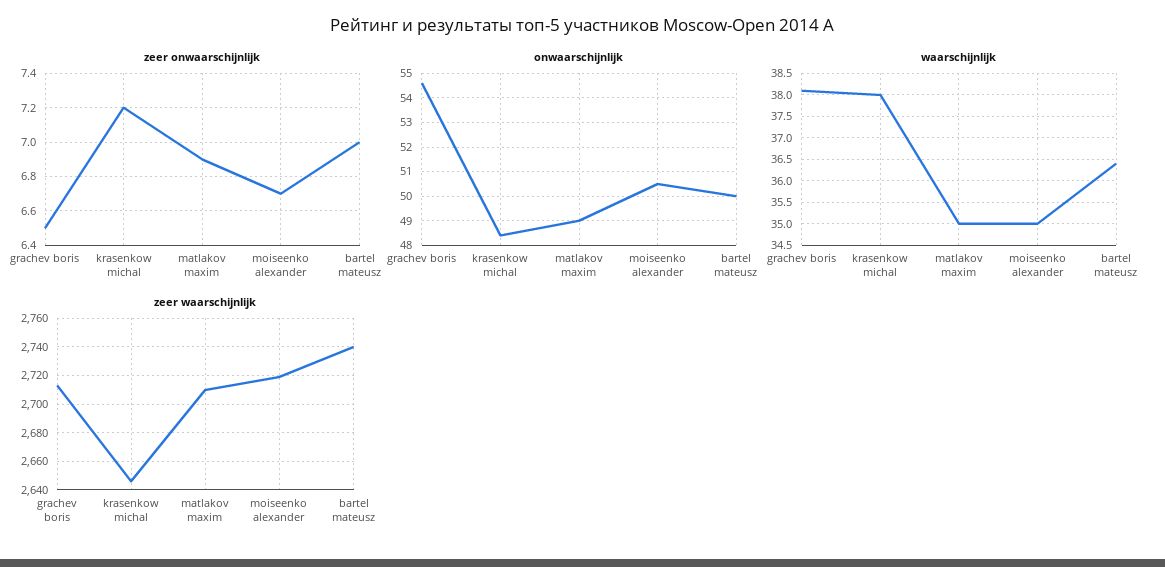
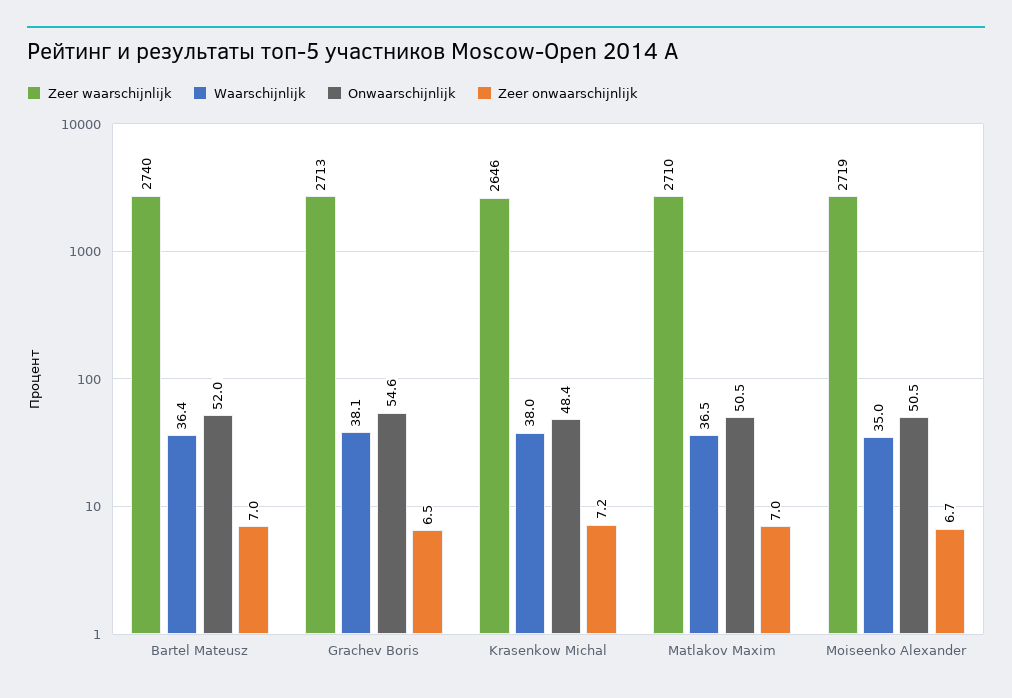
  {
    "zeer onwaarschijnlijk": {
      "grachev boris": 6.5,
      "krasenkow michal": 7.2,
-     "matlakov maxim": 6.9,
+     "matlakov maxim": 7,
      "moiseenko alexander": 6.7,
      "bartel mateusz": 7
    },
    "onwaarschijnlijk": {
      "grachev boris": 54.6,
      "krasenkow michal": 48.4,
-     "matlakov maxim": 49,
+     "matlakov maxim": 50.5,
      "moiseenko alexander": 50.5,
-     "bartel mateusz": 50
+     "bartel mateusz": 52
    },
    "waarschijnlijk": {
      "grachev boris": 38.1,
      "krasenkow michal": 38,
-     "matlakov maxim": 35,
+     "matlakov maxim": 36.5,
      "moiseenko alexander": 35,
      "bartel mateusz": 36.4
    },
    "zeer waarschijnlijk": {
      "grachev boris": 2713,
      "krasenkow michal": 2646,
      "matlakov maxim": 2710,
      "moiseenko alexander": 2719,
      "bartel mateusz": 2740
    }
  }

